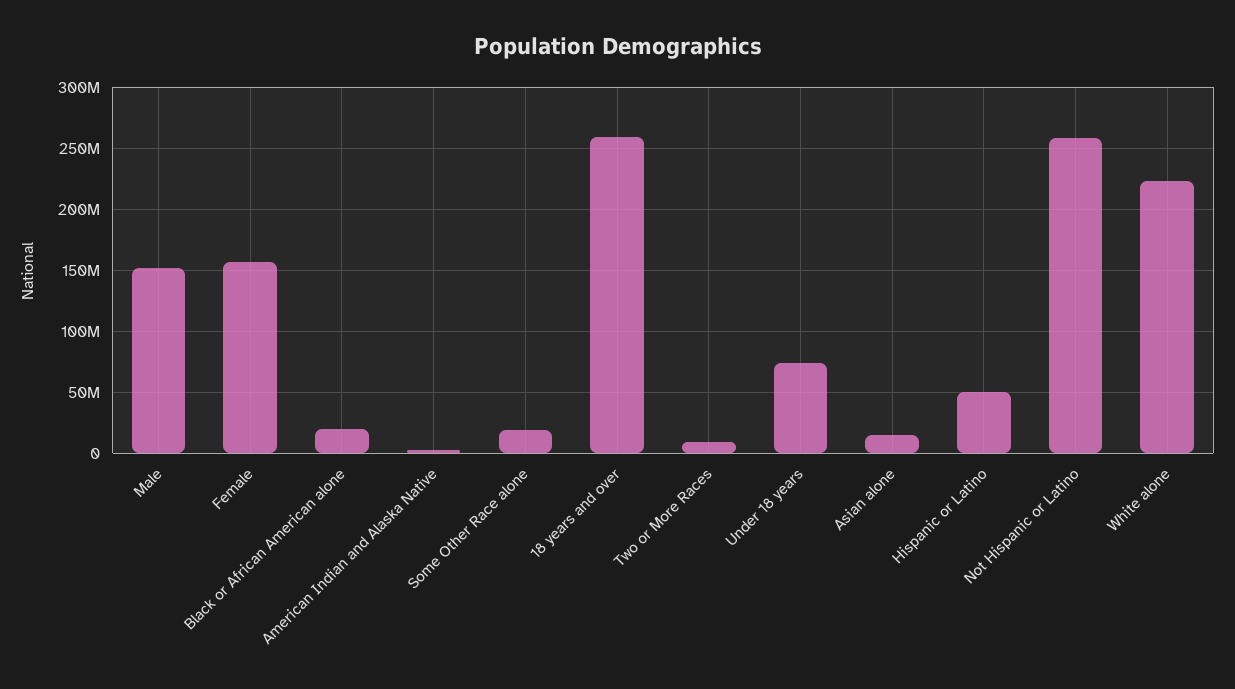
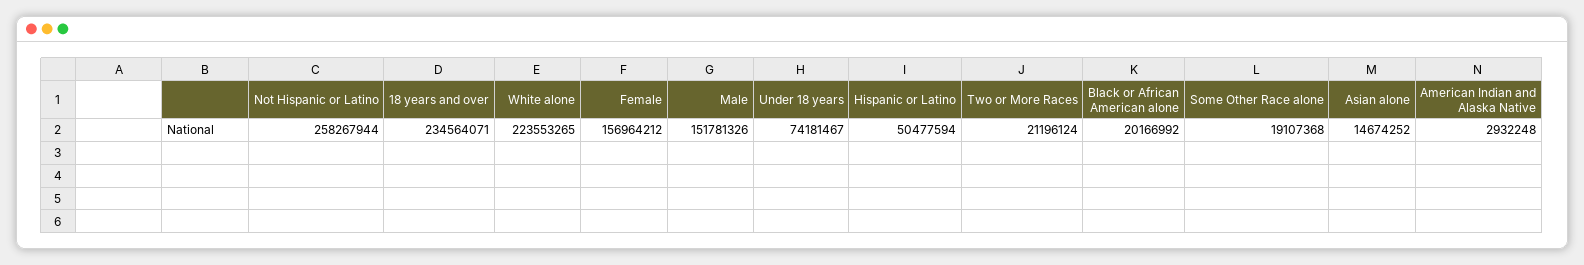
  {
    "Male": 151781326,
    "Female": 156964212,
    "Black or African American alone": 20166992,
    "American Indian and Alaska Native": 2932248,
    "Some Other Race alone": 19107368,
-   "18 years and over": 260000000,
+   "18 years and over": 234564071,
-   "Two or More Races": 10000000,
+   "Two or More Races": 21196124,
    "Under 18 years": 74181467,
    "Asian alone": 14674252,
    "Hispanic or Latino": 50477594,
    "Not Hispanic or Latino": 258267944,
    "White alone": 223553265
  }

